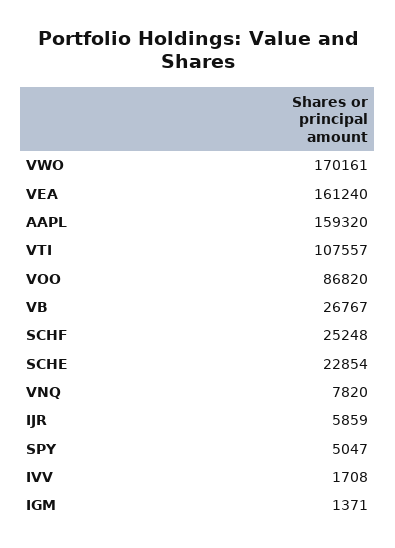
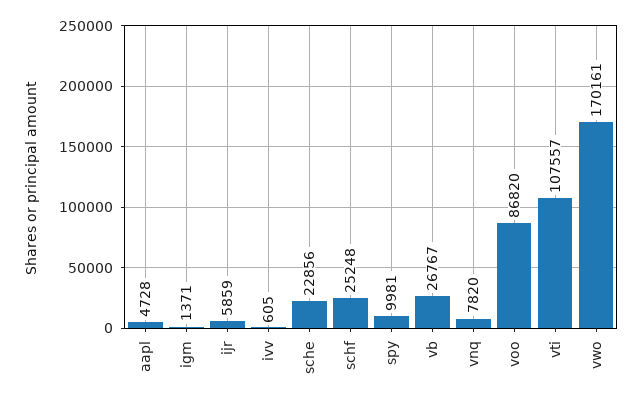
  {
    "VWO": 170161,
-   "VEA": 161240,
-   "AAPL": 159320,
+   "AAPL": 4728,
    "VTI": 107557,
    "VOO": 86820,
    "VB": 26767,
    "SCHF": 25248,
-   "SCHE": 22854,
+   "SCHE": 22856,
    "VNQ": 7820,
    "IJR": 5859,
-   "SPY": 5047,
+   "SPY": 9981,
-   "IVV": 1708,
+   "IVV": 605,
    "IGM": 1371
  }

